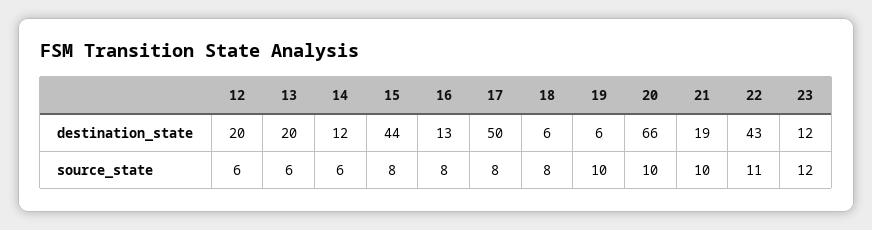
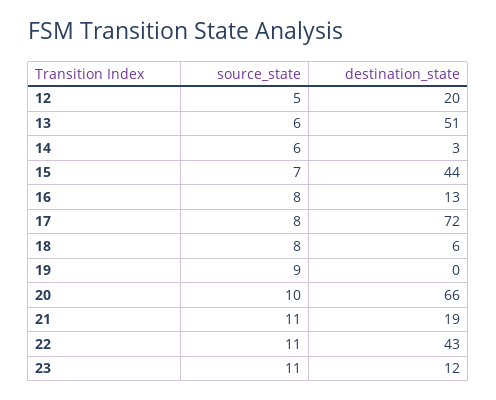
  {
    "12": {
      "destination_state": 20,
-     "source_state": 6
+     "source_state": 5
    },
    "13": {
-     "destination_state": 20,
+     "destination_state": 51,
      "source_state": 6
    },
    "14": {
-     "destination_state": 12,
+     "destination_state": 3,
      "source_state": 6
    },
    "15": {
      "destination_state": 44,
-     "source_state": 8
+     "source_state": 7
    },
    "16": {
      "destination_state": 13,
      "source_state": 8
    },
    "17": {
-     "destination_state": 50,
+     "destination_state": 72,
      "source_state": 8
    },
    "18": {
      "destination_state": 6,
      "source_state": 8
    },
    "19": {
-     "destination_state": 6,
+     "destination_state": 0,
-     "source_state": 10
+     "source_state": 9
    },
    "20": {
      "destination_state": 66,
      "source_state": 10
    },
    "21": {
      "destination_state": 19,
-     "source_state": 10
+     "source_state": 11
    },
    "22": {
      "destination_state": 43,
      "source_state": 11
    },
    "23": {
      "destination_state": 12,
-     "source_state": 12
+     "source_state": 11
    }
  }

